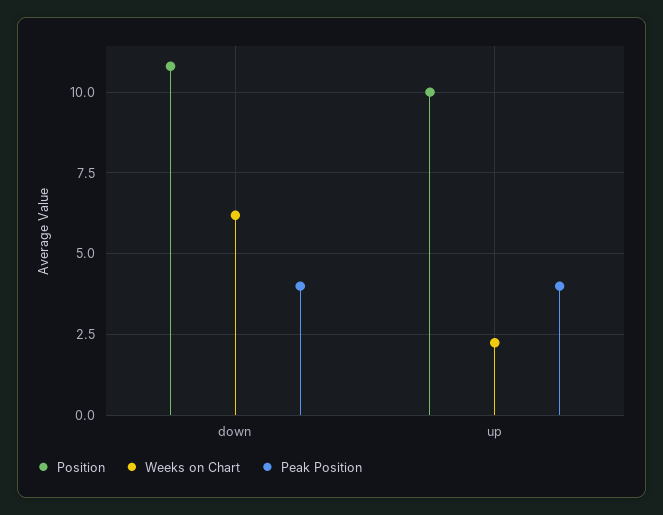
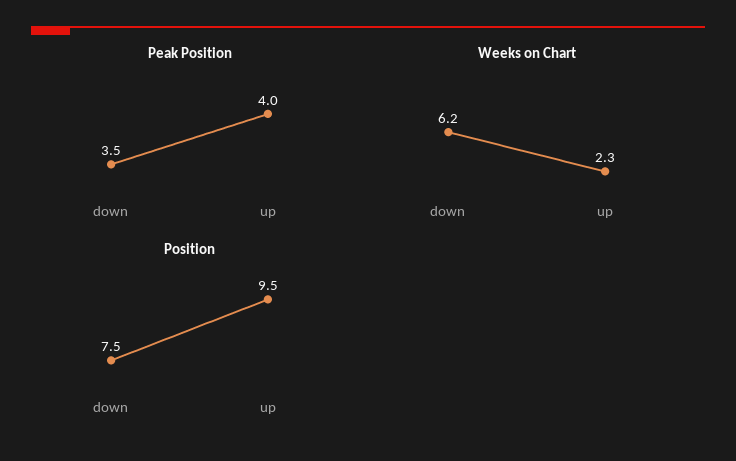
  {
    "Position": {
-     "down": 10.75,
+     "down": 7.5,
-     "up": 10
+     "up": 9.5
    },
    "Weeks on Chart": {
      "down": 6.2,
      "up": 2.3
    },
    "Peak Position": {
-     "down": 4,
+     "down": 3.5,
      "up": 4
    }
  }

